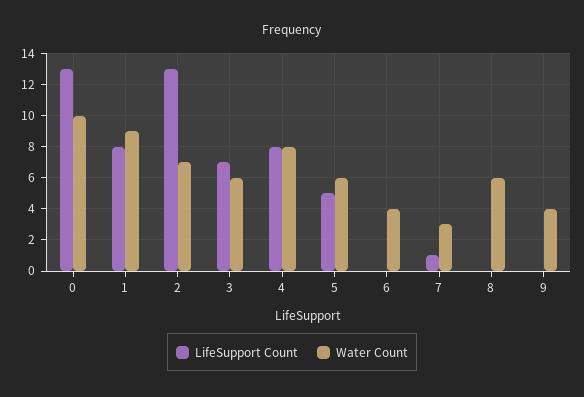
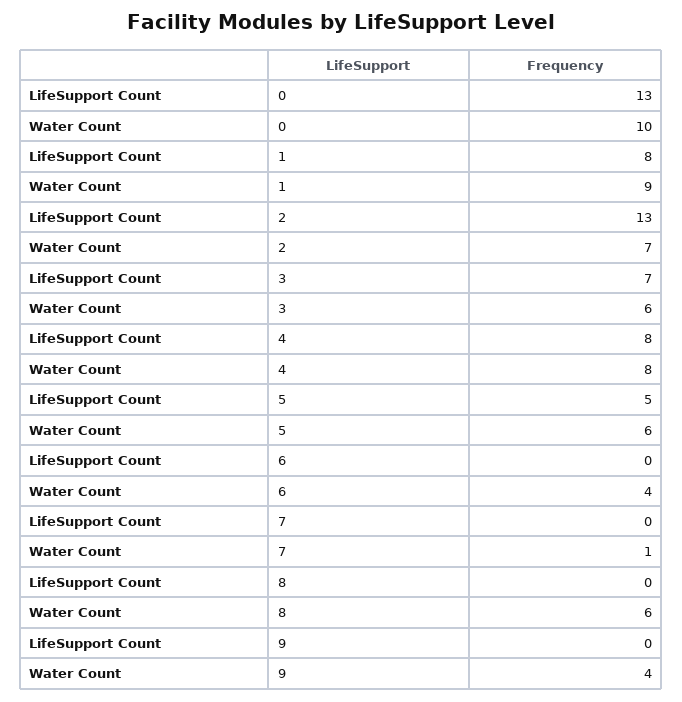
  {
    "LifeSupport Count": {
      "0": 13,
      "1": 8,
      "2": 13,
      "3": 7,
      "4": 8,
      "5": 5,
      "6": 0,
-     "7": 1,
+     "7": 0,
      "8": 0,
      "9": 0
    },
    "Water Count": {
      "0": 10,
      "1": 9,
      "2": 7,
      "3": 6,
      "4": 8,
      "5": 6,
      "6": 4,
-     "7": 3,
+     "7": 1,
      "8": 6,
      "9": 4
    }
  }

